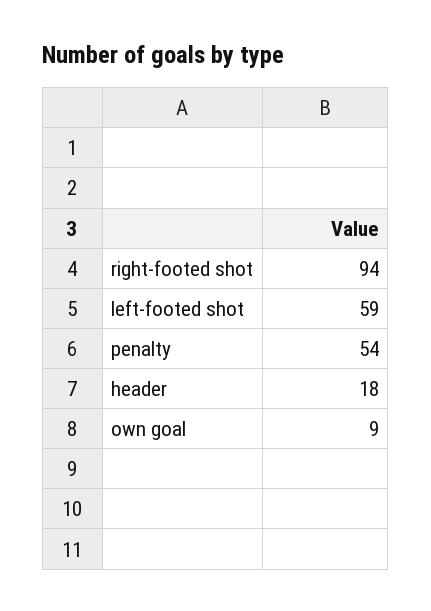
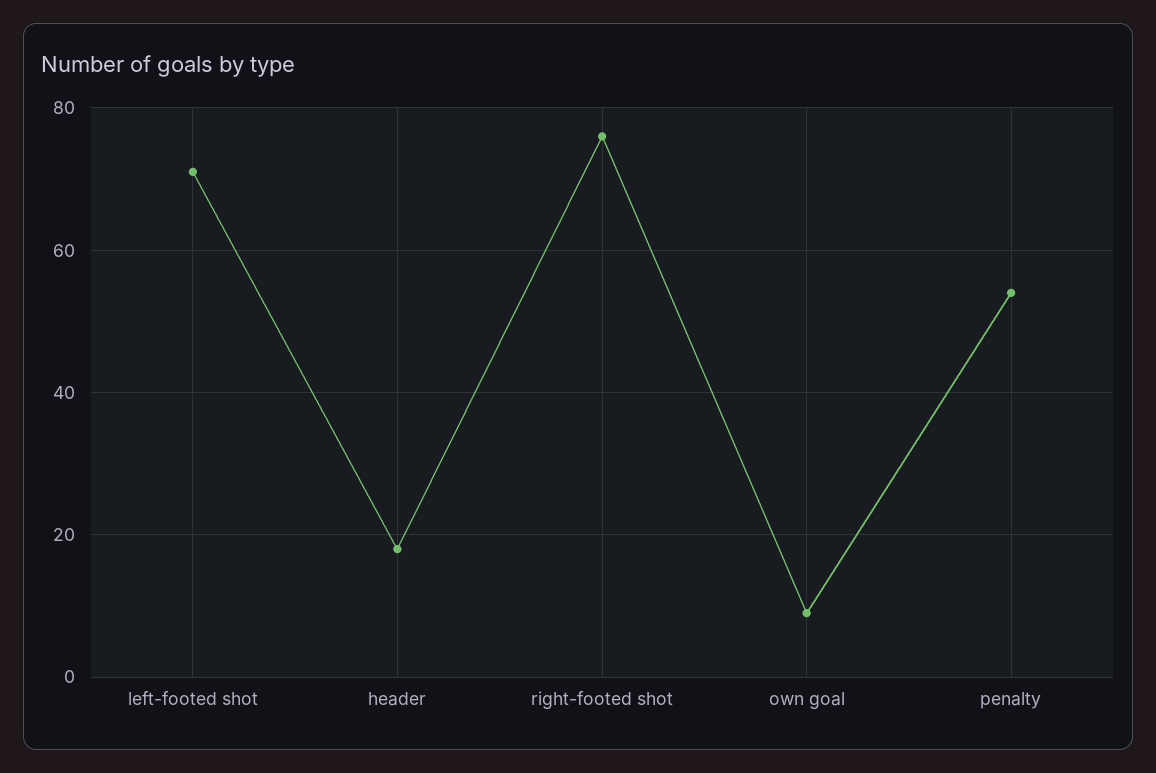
  {
-   "right-footed shot": 94,
+   "right-footed shot": 75,
-   "left-footed shot": 59,
+   "left-footed shot": 70,
    "penalty": 54,
    "header": 18,
    "own goal": 9
  }

